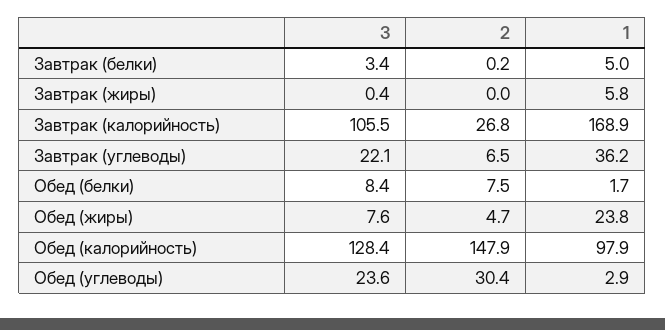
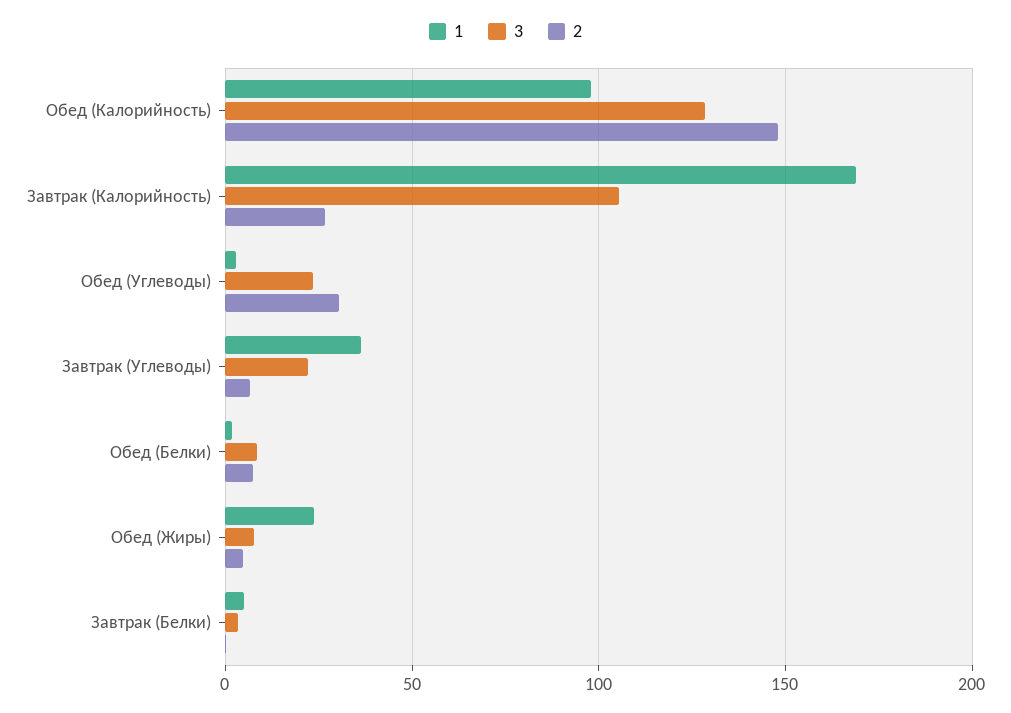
  {
    "3": {
      "Завтрак (белки)": 3.4,
-     "Завтрак (жиры)": 0.4,
      "Завтрак (калорийность)": 105.5,
      "Завтрак (углеводы)": 22.1,
      "Обед (белки)": 8.4,
      "Обед (жиры)": 7.6,
      "Обед (калорийность)": 128.4,
      "Обед (углеводы)": 23.6
    },
    "2": {
      "Завтрак (белки)": 0.2,
-     "Завтрак (жиры)": 0,
      "Завтрак (калорийность)": 26.8,
      "Завтрак (углеводы)": 6.5,
      "Обед (белки)": 7.5,
      "Обед (жиры)": 4.7,
      "Обед (калорийность)": 147.9,
      "Обед (углеводы)": 30.4
    },
    "1": {
      "Завтрак (белки)": 5,
-     "Завтрак (жиры)": 5.8,
      "Завтрак (калорийность)": 168.9,
      "Завтрак (углеводы)": 36.2,
      "Обед (белки)": 1.7,
      "Обед (жиры)": 23.8,
      "Обед (калорийность)": 97.9,
      "Обед (углеводы)": 2.9
    }
  }

